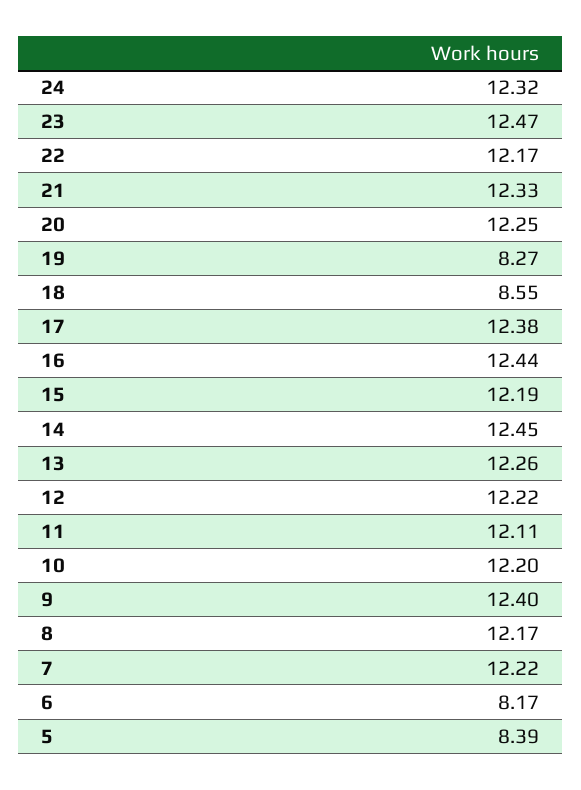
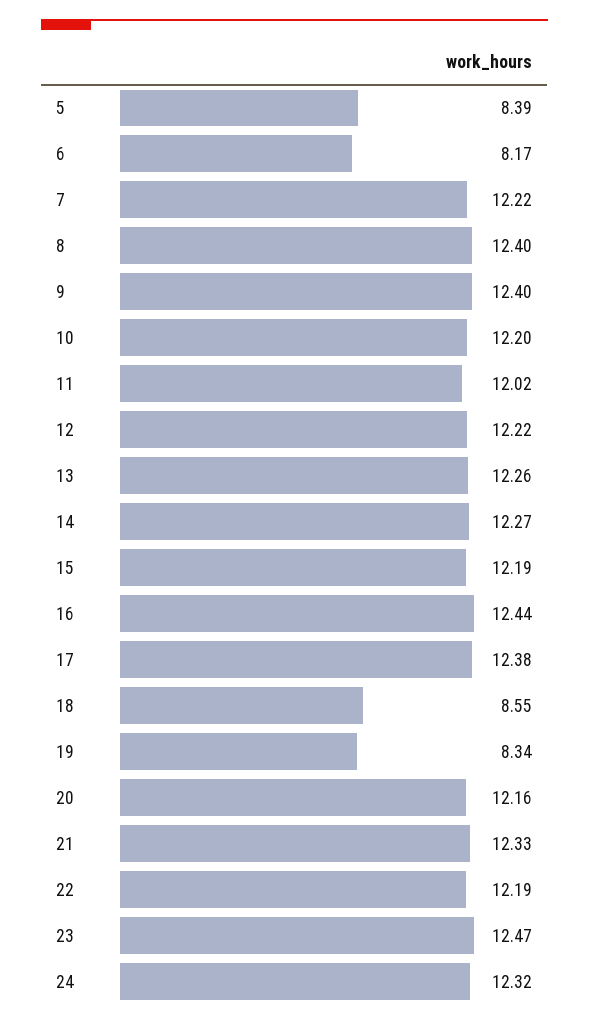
  {
    "24": 12.32,
    "23": 12.47,
-   "22": 12.17,
+   "22": 12.19,
    "21": 12.33,
-   "20": 12.25,
+   "20": 12.16,
-   "19": 8.27,
+   "19": 8.34,
    "18": 8.55,
    "17": 12.38,
    "16": 12.44,
    "15": 12.19,
-   "14": 12.45,
+   "14": 12.27,
    "13": 12.26,
    "12": 12.22,
-   "11": 12.11,
+   "11": 12.02,
    "10": 12.2,
    "9": 12.4,
-   "8": 12.17,
+   "8": 12.4,
    "7": 12.22,
    "6": 8.17,
    "5": 8.39
  }

